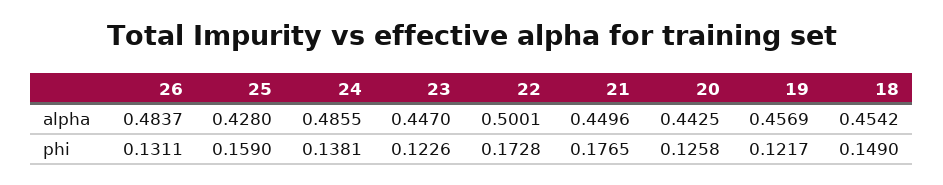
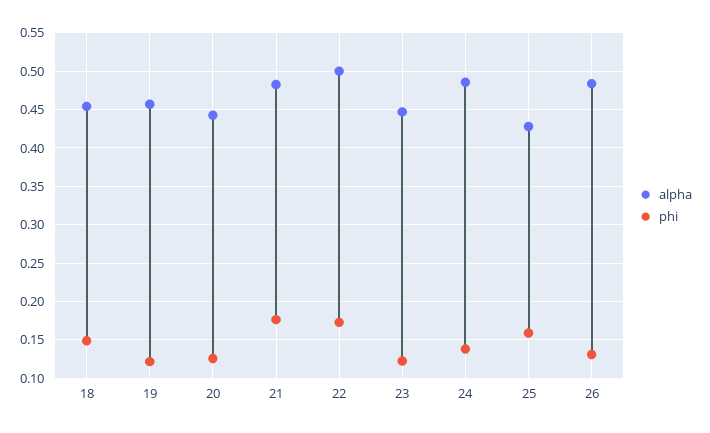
  {
    "alpha": {
      "26": 0.4837,
      "25": 0.428,
      "24": 0.4855,
      "23": 0.447,
      "22": 0.5001,
-     "21": 0.4496,
+     "21": 0.48,
      "20": 0.4425,
      "19": 0.4569,
      "18": 0.4542
    },
    "phi": {
      "26": 0.1311,
      "25": 0.159,
      "24": 0.1381,
      "23": 0.1226,
      "22": 0.1728,
      "21": 0.1765,
      "20": 0.1258,
      "19": 0.1217,
      "18": 0.149
    }
  }

